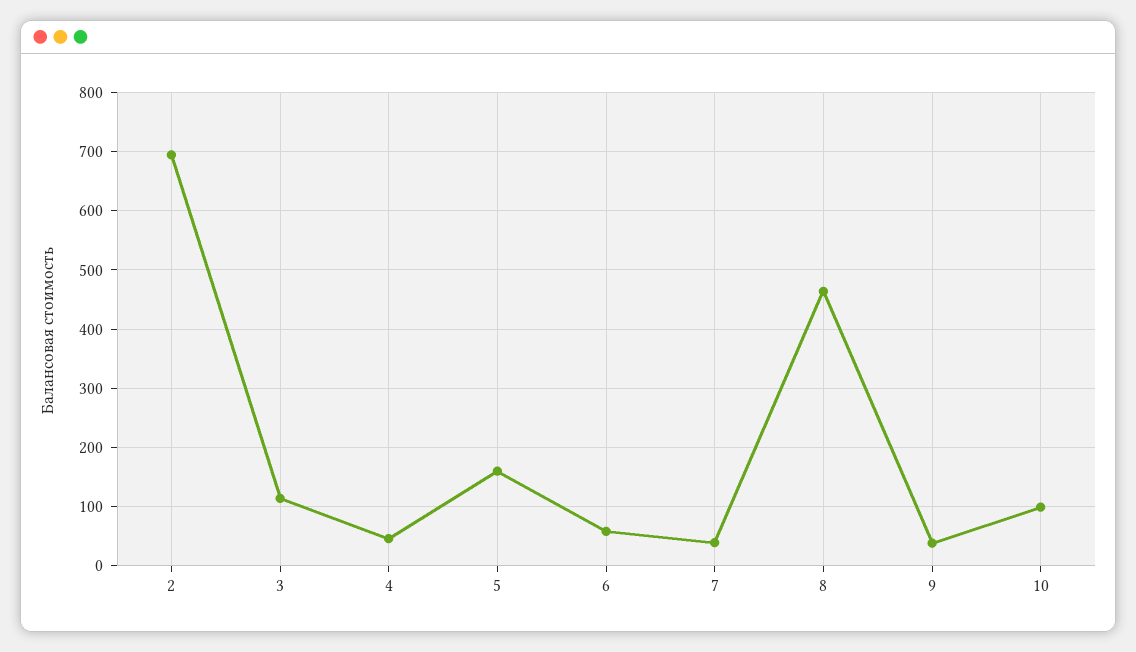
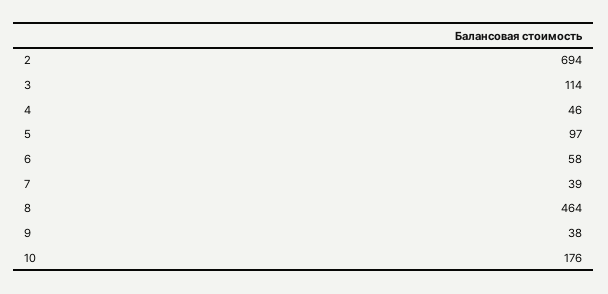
  {
    "2": 694,
    "3": 114,
    "4": 46,
-   "5": 160,
+   "5": 97,
    "6": 58,
    "7": 39,
    "8": 464,
    "9": 38,
-   "10": 100
+   "10": 176
  }

